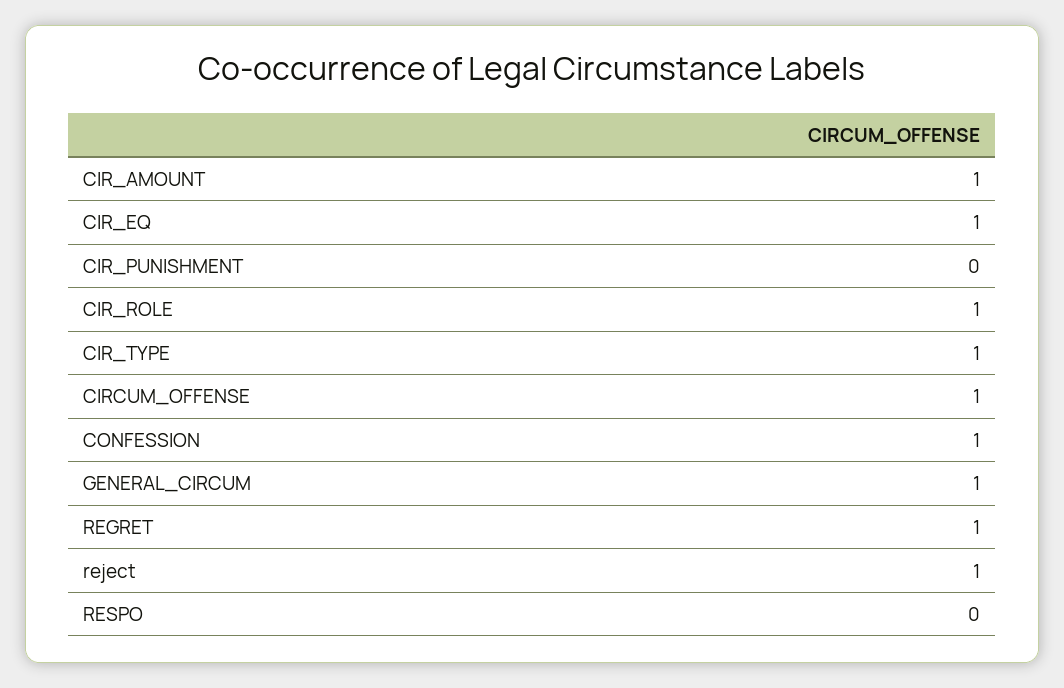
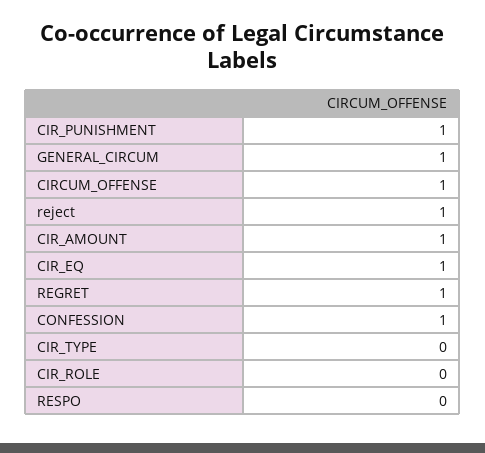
  {
    "CIR_AMOUNT": 1,
    "CIR_EQ": 1,
-   "CIR_PUNISHMENT": 0,
+   "CIR_PUNISHMENT": 1,
-   "CIR_ROLE": 1,
+   "CIR_ROLE": 0,
-   "CIR_TYPE": 1,
+   "CIR_TYPE": 0,
    "CIRCUM_OFFENSE": 1,
    "CONFESSION": 1,
    "GENERAL_CIRCUM": 1,
    "REGRET": 1,
    "reject": 1,
    "RESPO": 0
  }

